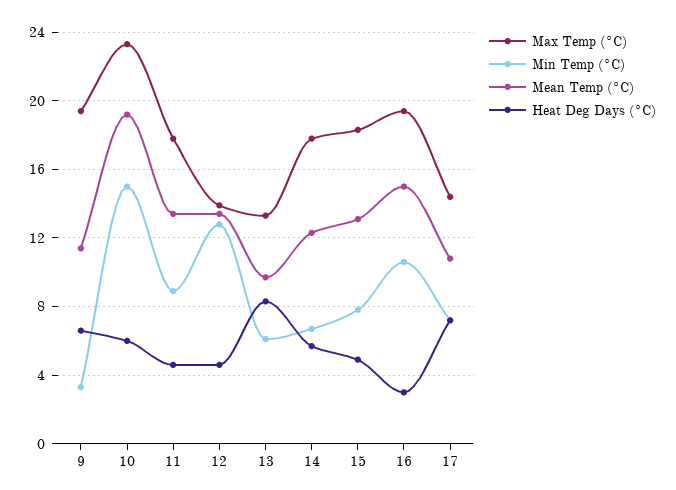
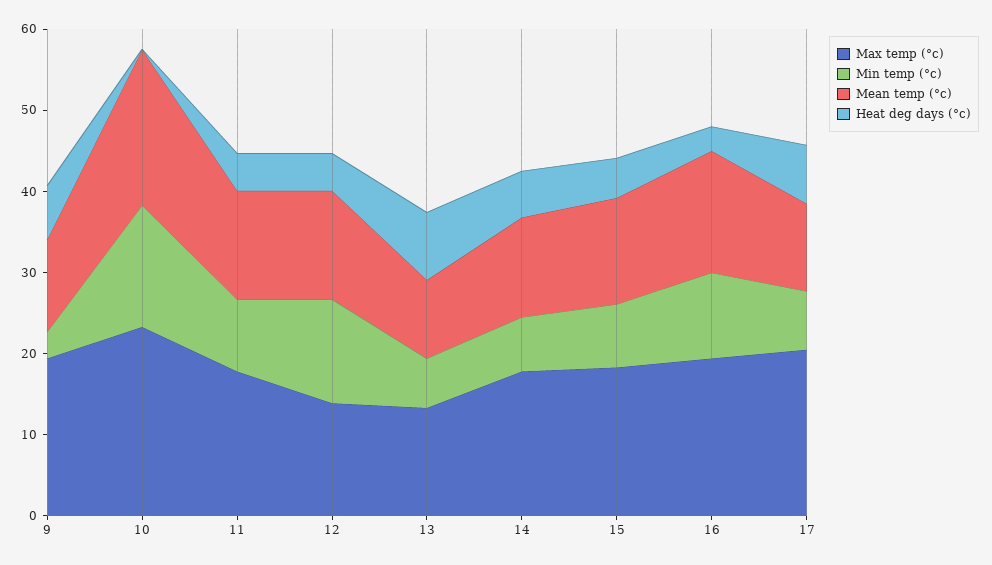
  {
    "Max Temp (°C)": {
      "9": 19.5,
      "10": 23.5,
      "11": 18,
      "12": 14,
      "13": 13.5,
      "14": 18,
      "15": 18.5,
      "16": 19.5,
-     "17": 14.5
+     "17": 20
    },
    "Min Temp (°C)": {
      "9": 3.5,
      "10": 15,
      "11": 9,
      "12": 13,
      "13": 6,
      "14": 6.5,
      "15": 8,
      "16": 10.5,
      "17": 7
    },
    "Mean Temp (°C)": {
      "9": 11.5,
      "10": 19,
      "11": 13.5,
      "12": 13.5,
      "13": 9.5,
      "14": 12.5,
      "15": 13,
      "16": 15,
      "17": 11
    },
    "Heat Deg Days (°C)": {
      "9": 6.5,
-     "10": 6,
+     "10": 0,
      "11": 4.5,
      "12": 4.5,
      "13": 8.5,
      "14": 5.5,
      "15": 5,
      "16": 3,
      "17": 7
    }
  }

